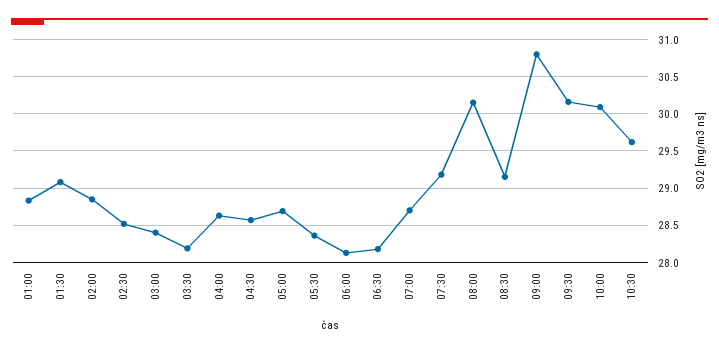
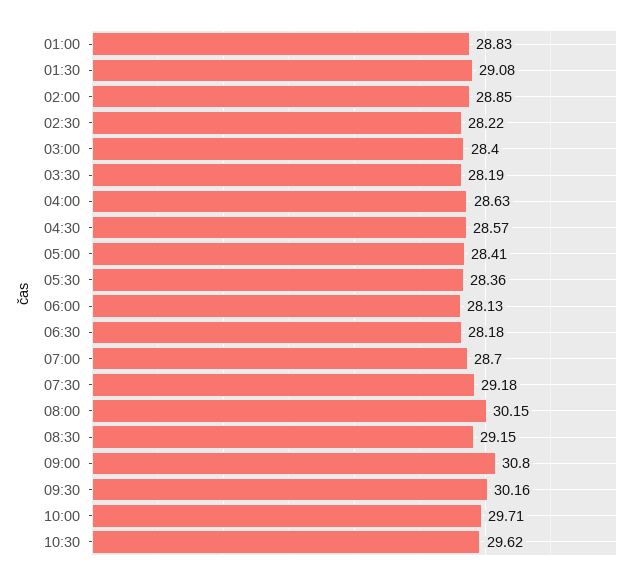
  {
    "01:00": 28.83,
    "01:30": 29.08,
    "02:00": 28.85,
-   "02:30": 28.5,
+   "02:30": 28.22,
    "03:00": 28.4,
    "03:30": 28.19,
    "04:00": 28.63,
    "04:30": 28.57,
-   "05:00": 28.7,
+   "05:00": 28.41,
    "05:30": 28.36,
    "06:00": 28.13,
    "06:30": 28.18,
    "07:00": 28.7,
    "07:30": 29.18,
    "08:00": 30.15,
    "08:30": 29.15,
    "09:00": 30.8,
    "09:30": 30.16,
-   "10:00": 30.1,
+   "10:00": 29.71,
    "10:30": 29.62
  }

